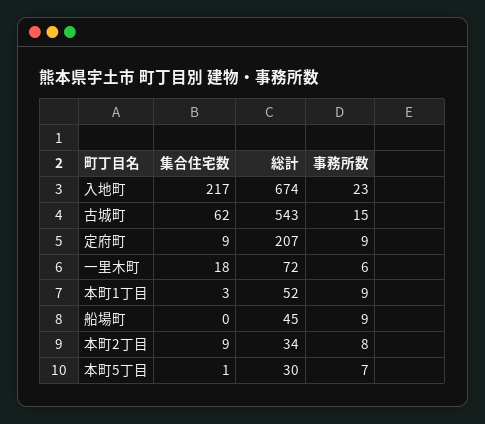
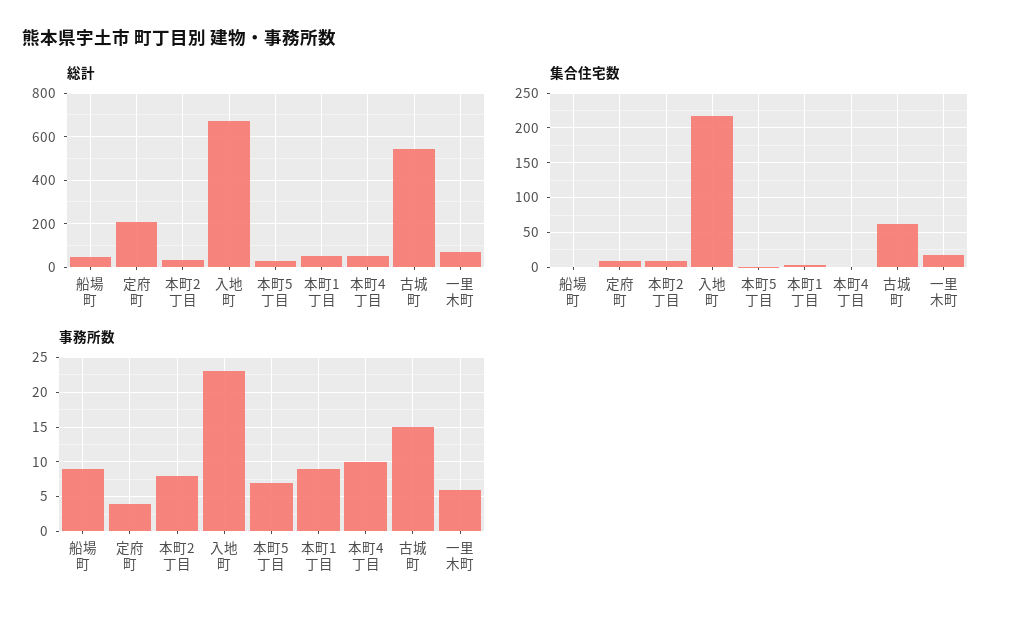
  {
    "集合住宅数": {
      "入地町": 217,
      "古城町": 62,
      "定府町": 9,
      "一里木町": 18,
      "本町1丁目": 3,
      "船場町": 0,
      "本町2丁目": 9,
-     "本町5丁目": 1
+     "本町5丁目": 1,
+     "本町4丁目": 0
    },
    "総計": {
      "入地町": 674,
      "古城町": 543,
      "定府町": 207,
      "一里木町": 72,
      "本町1丁目": 52,
      "船場町": 45,
      "本町2丁目": 34,
-     "本町5丁目": 30
+     "本町5丁目": 30,
+     "本町4丁目": 50
    },
    "事務所数": {
      "入地町": 23,
      "古城町": 15,
-     "定府町": 9,
+     "定府町": 4,
      "一里木町": 6,
      "本町1丁目": 9,
      "船場町": 9,
      "本町2丁目": 8,
-     "本町5丁目": 7
+     "本町5丁目": 7,
+     "本町4丁目": 10
    }
  }

